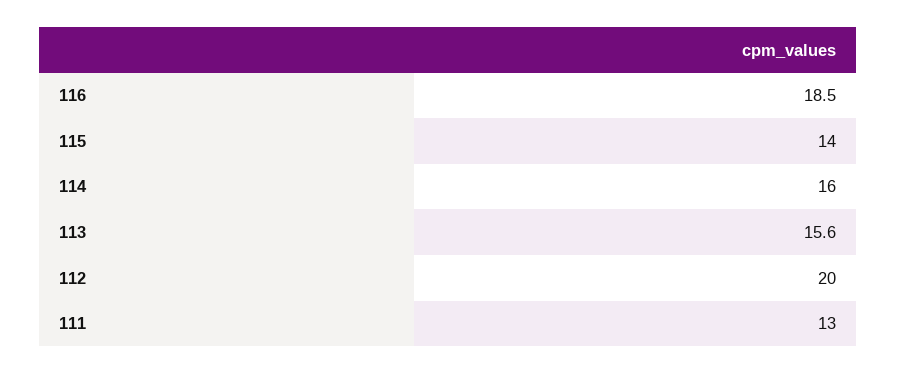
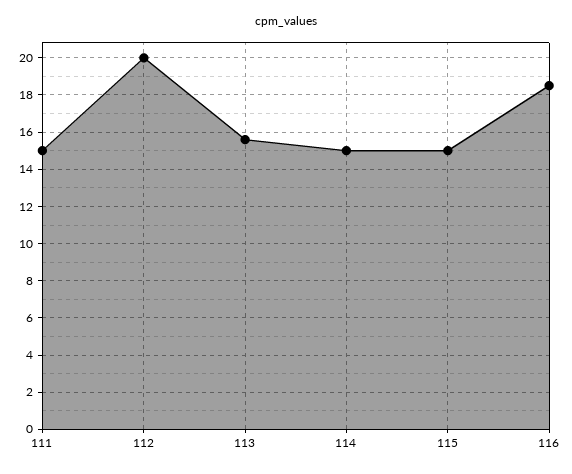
  {
    "116": 18.5,
-   "115": 14,
+   "115": 15,
-   "114": 16,
+   "114": 15,
    "113": 15.6,
    "112": 20,
-   "111": 13
+   "111": 15
  }

